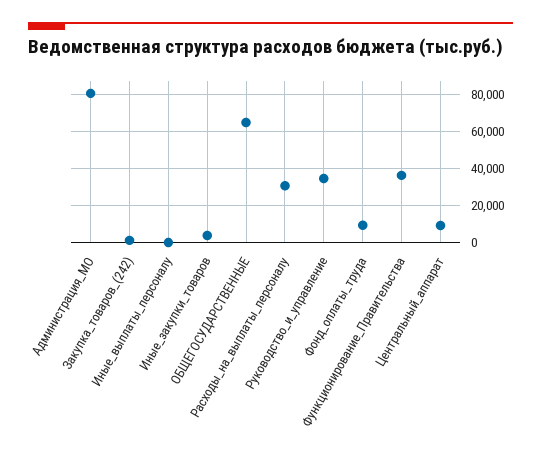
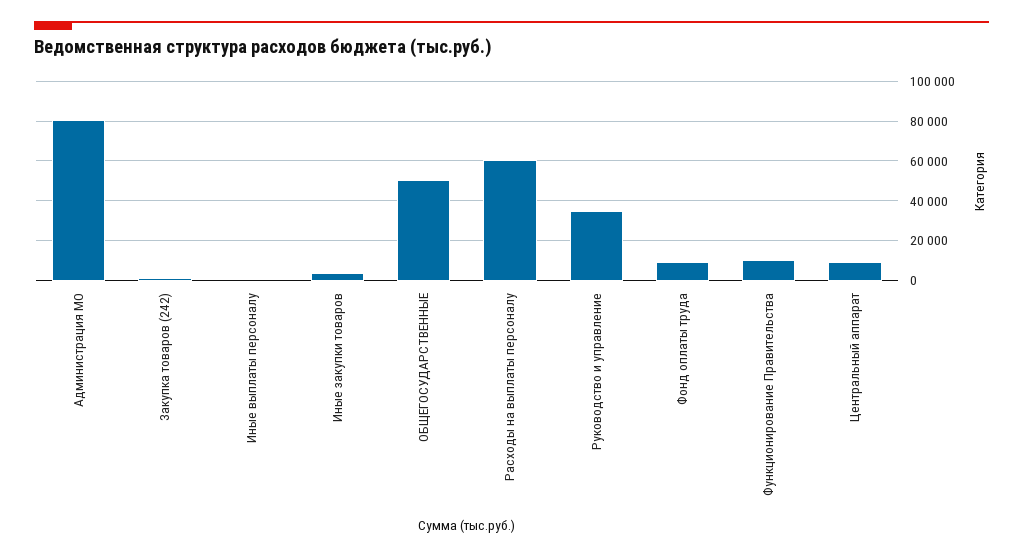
  {
    "Администрация_МО": 80000,
    "Закупка_товаров_(242)": 0,
    "Иные_выплаты_персоналу": 0,
    "Иные_закупки_товаров": 5000,
-   "ОБЩЕГОСУДАРСТВЕННЫЕ": 65000,
+   "ОБЩЕГОСУДАРСТВЕННЫЕ": 50000,
-   "Расходы_на_выплаты_персоналу": 30000,
+   "Расходы_на_выплаты_персоналу": 60000,
    "Руководство_и_управление": 35000,
    "Фонд_оплаты_труда": 10000,
-   "Функционирование_Правительства": 35000,
+   "Функционирование_Правительства": 10000,
    "Центральный_аппарат": 10000
  }

